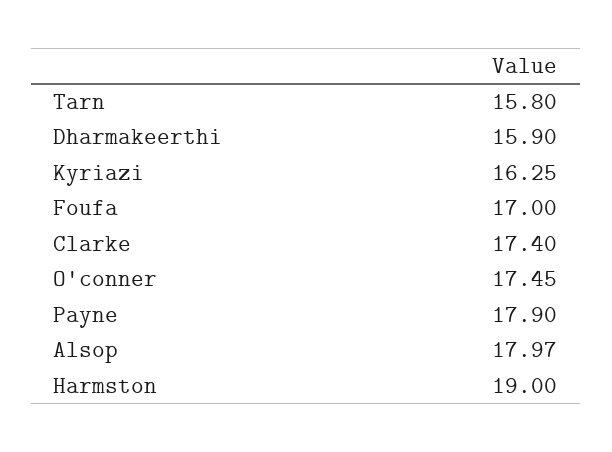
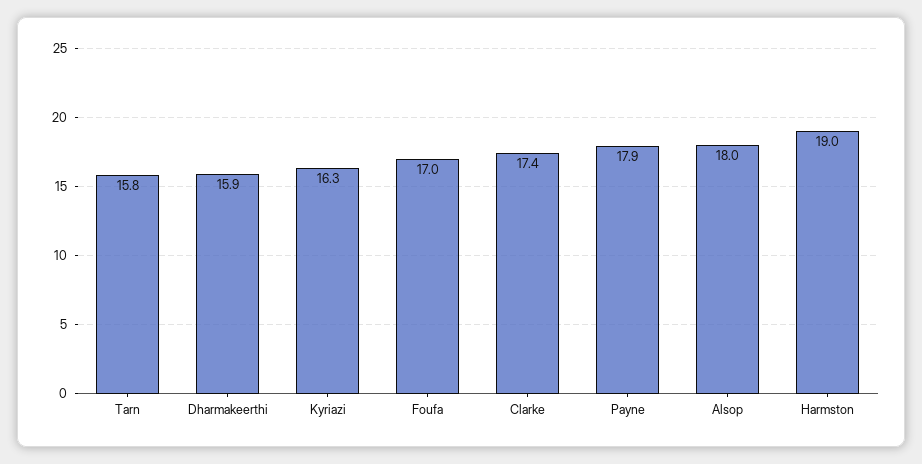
  {
    "Tarn": 15.8,
    "Dharmakeerthi": 15.9,
    "Kyriazi": 16.25,
    "Foufa": 17,
    "Clarke": 17.4,
-   "O'conner": 17.45,
    "Payne": 17.9,
    "Alsop": 17.97,
    "Harmston": 19
  }

